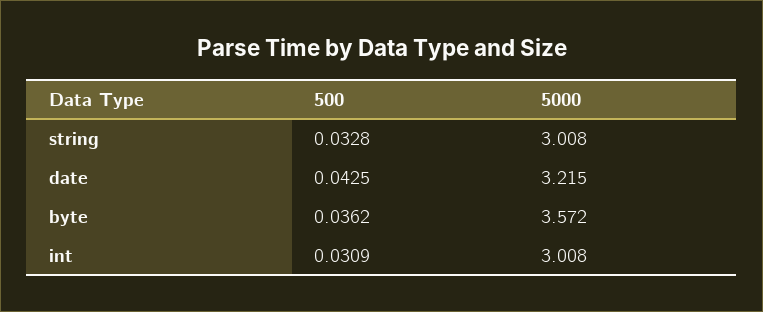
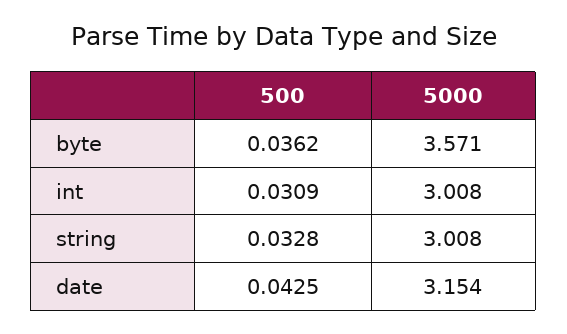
  {
    "500": {
      "string": 0.0328,
      "date": 0.0425,
      "byte": 0.0362,
      "int": 0.0309
    },
    "5000": {
      "string": 3.008,
-     "date": 3.215,
+     "date": 3.154,
-     "byte": 3.572,
+     "byte": 3.571,
      "int": 3.008
    }
  }

